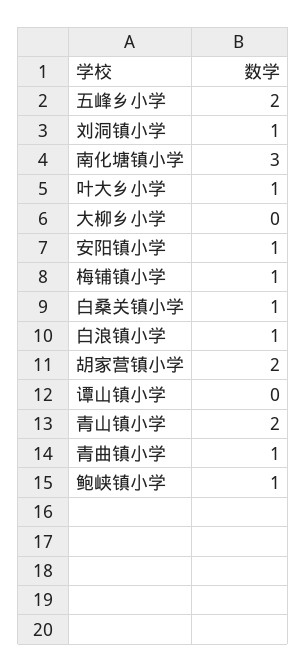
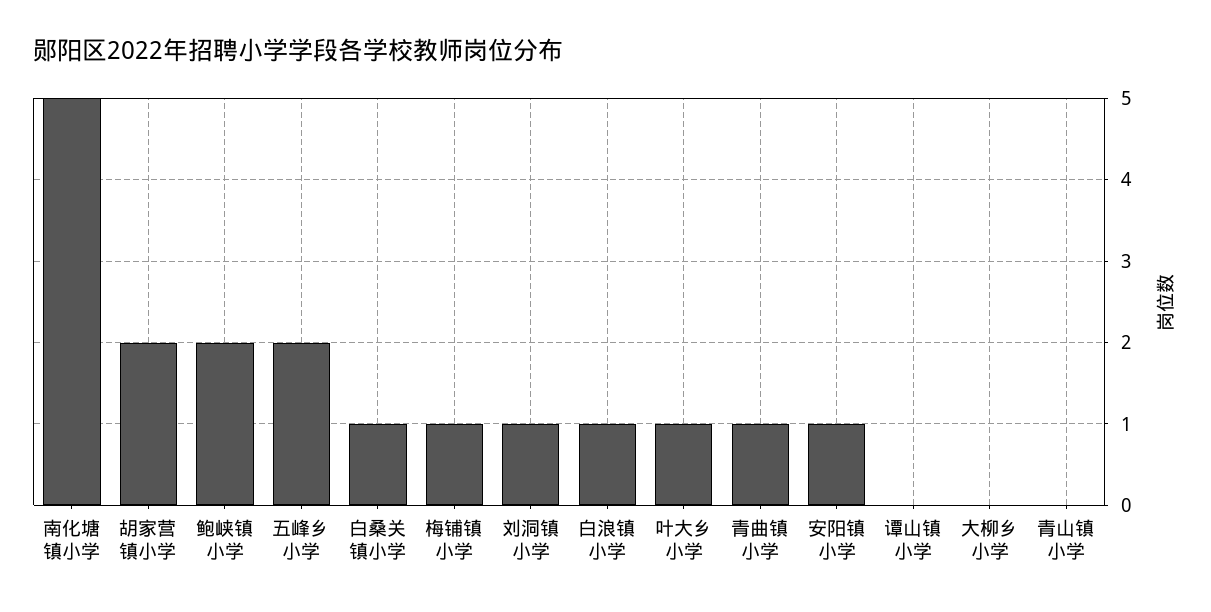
  {
    "五峰乡小学": 2,
    "刘洞镇小学": 1,
-   "南化塘镇小学": 3,
+   "南化塘镇小学": 5,
    "叶大乡小学": 1,
    "大柳乡小学": 0,
    "安阳镇小学": 1,
    "梅铺镇小学": 1,
    "白桑关镇小学": 1,
    "白浪镇小学": 1,
    "胡家营镇小学": 2,
    "谭山镇小学": 0,
-   "青山镇小学": 2,
+   "青山镇小学": 0,
    "青曲镇小学": 1,
-   "鲍峡镇小学": 1
+   "鲍峡镇小学": 2
  }

